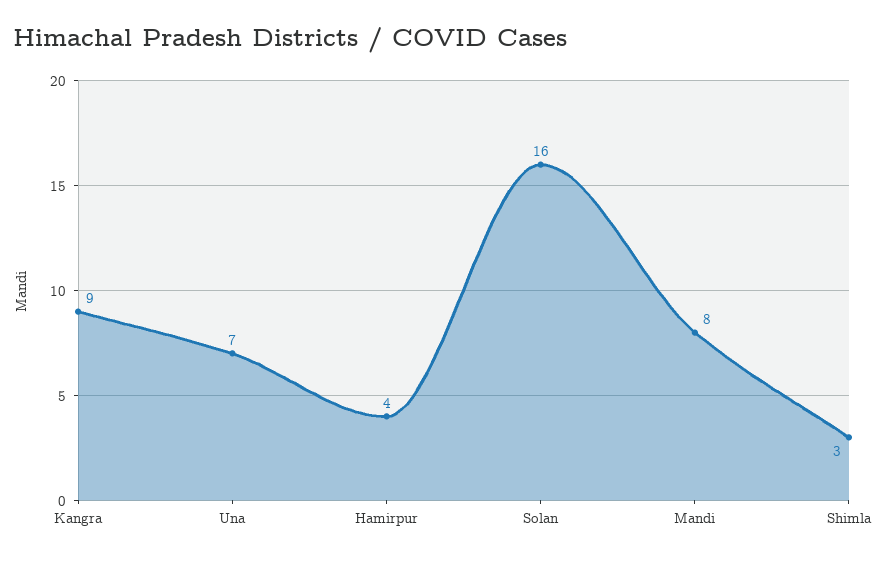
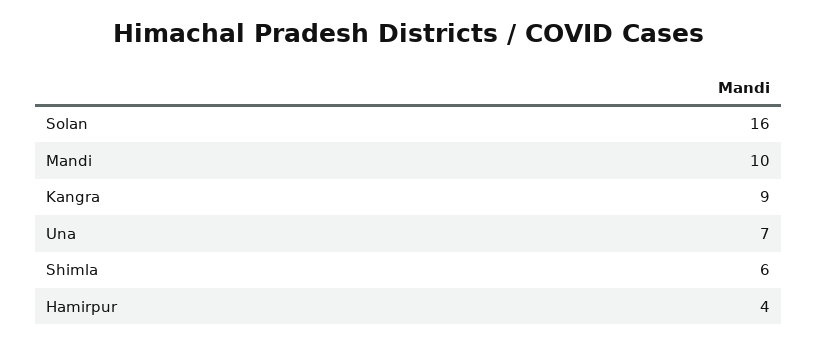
  {
    "Kangra": 9,
    "Una": 7,
    "Hamirpur": 4,
    "Solan": 16,
-   "Mandi": 8,
+   "Mandi": 10,
-   "Shimla": 3
+   "Shimla": 6
  }

